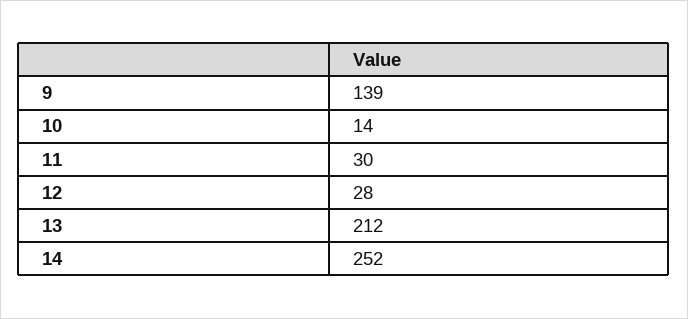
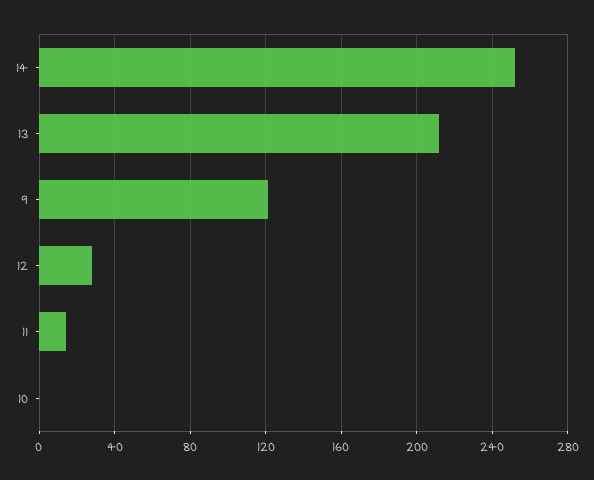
  {
-   "9": 139,
+   "9": 120,
-   "10": 14,
+   "10": 0,
-   "11": 30,
+   "11": 15,
    "12": 28,
    "13": 212,
    "14": 252
  }

